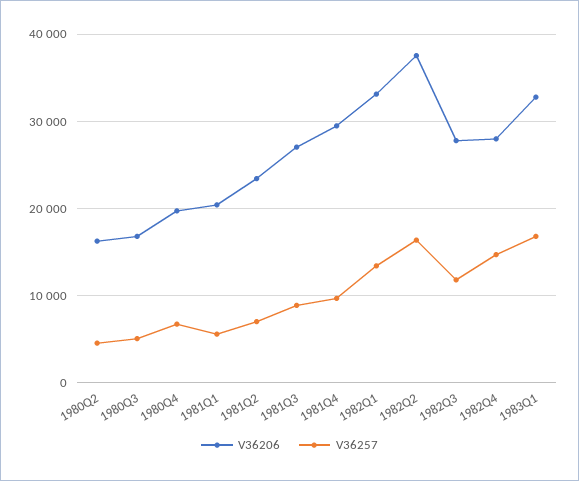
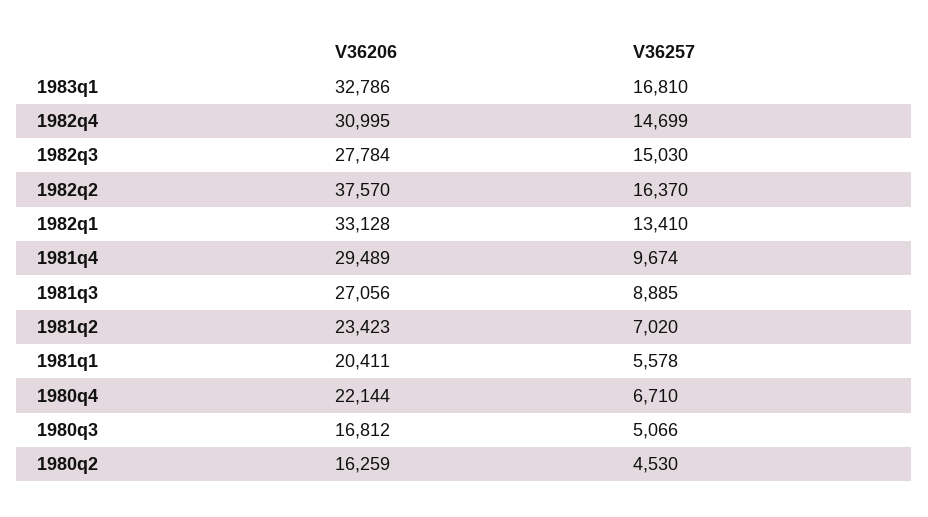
  {
    "V36206": {
      "1980Q2": 16259,
      "1980Q3": 16812,
-     "1980Q4": 20000,
+     "1980Q4": 22144,
      "1981Q1": 20411,
      "1981Q2": 23423,
      "1981Q3": 27056,
      "1981Q4": 29489,
      "1982Q1": 33128,
      "1982Q2": 37570,
      "1982Q3": 27784,
-     "1982Q4": 28000,
+     "1982Q4": 30995,
      "1983Q1": 32786
    },
    "V36257": {
      "1980Q2": 4530,
      "1980Q3": 5066,
      "1980Q4": 6710,
      "1981Q1": 5578,
      "1981Q2": 7020,
      "1981Q3": 8885,
      "1981Q4": 9674,
      "1982Q1": 13410,
      "1982Q2": 16370,
-     "1982Q3": 12000,
+     "1982Q3": 15030,
      "1982Q4": 14699,
      "1983Q1": 16810
    }
  }

